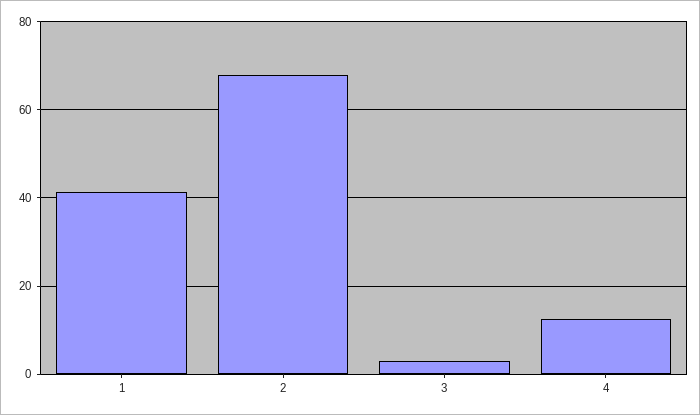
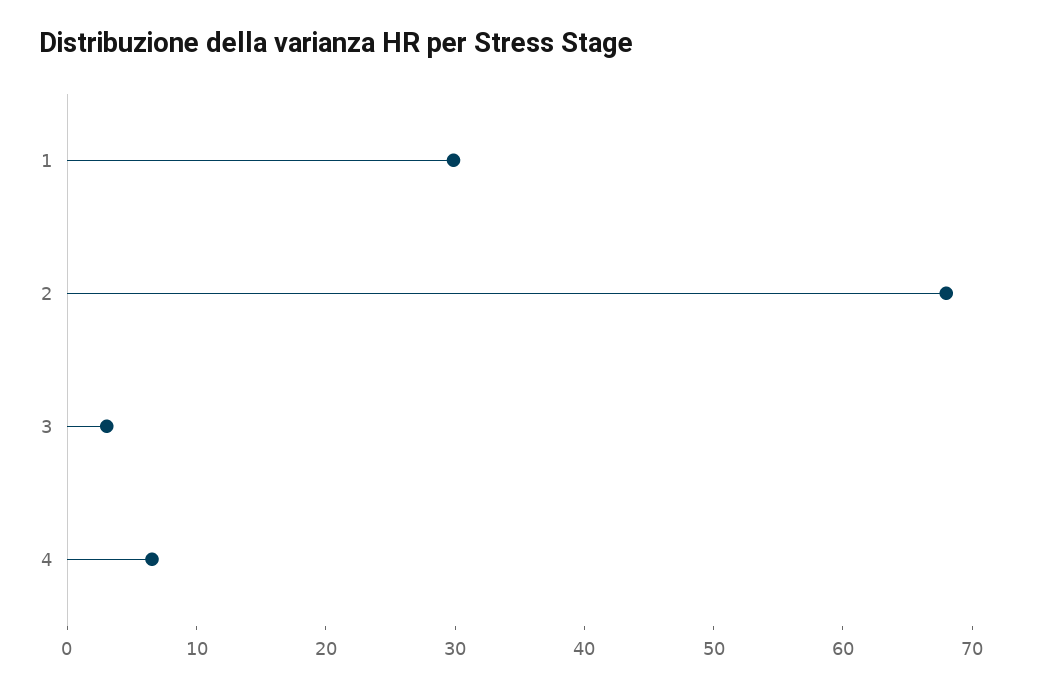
  {
-   "1": 42,
+   "1": 30,
    "2": 68,
    "3": 4,
-   "4": 12
+   "4": 6
  }

